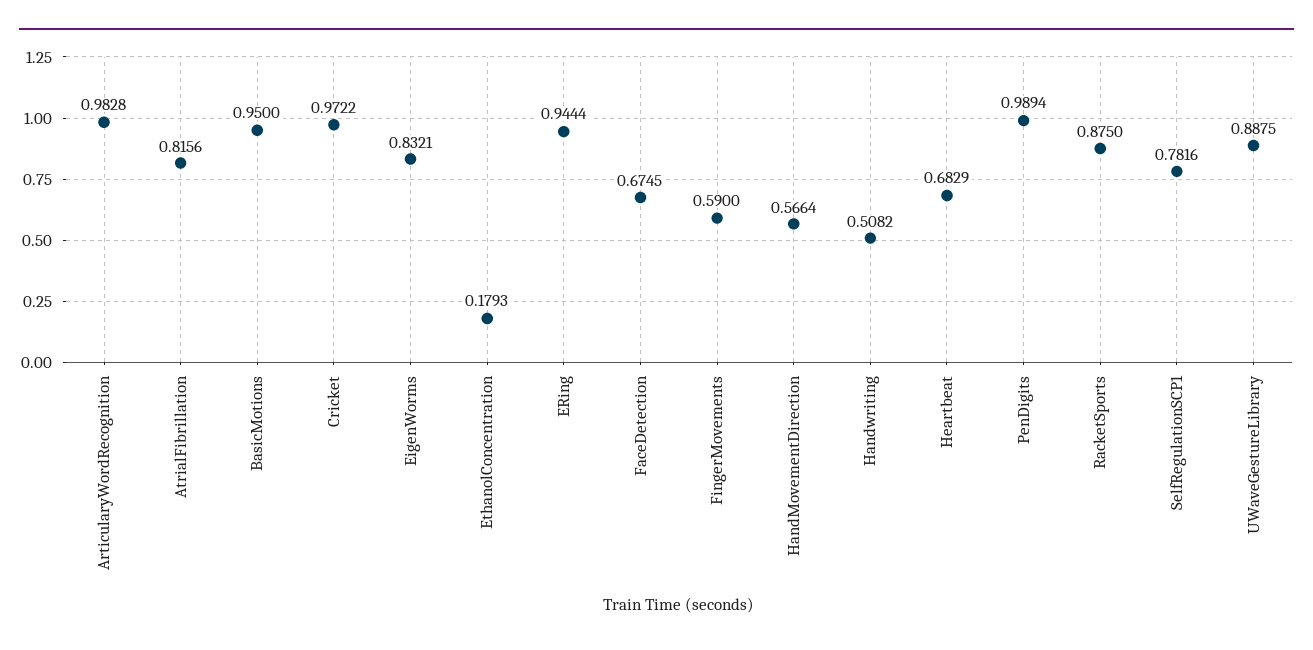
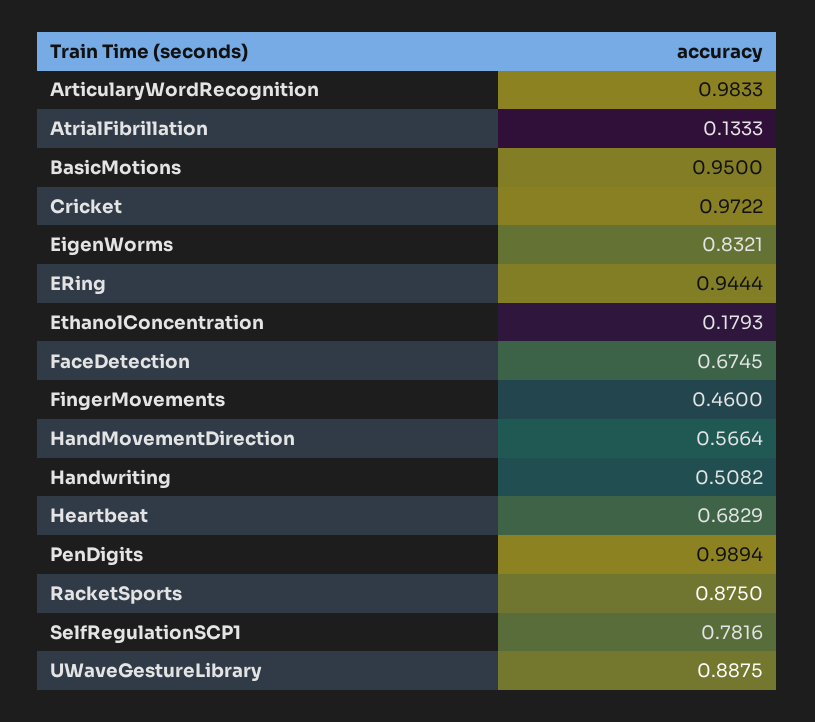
  {
-   "ArticularyWordRecognition": 0.9828,
+   "ArticularyWordRecognition": 0.9833,
-   "AtrialFibrillation": 0.8156,
+   "AtrialFibrillation": 0.1333,
    "BasicMotions": 0.95,
    "Cricket": 0.9722,
    "EigenWorms": 0.8321,
    "EthanolConcentration": 0.1793,
    "ERing": 0.9444,
    "FaceDetection": 0.6745,
-   "FingerMovements": 0.59,
+   "FingerMovements": 0.46,
    "HandMovementDirection": 0.5664,
    "Handwriting": 0.5082,
    "Heartbeat": 0.6829,
    "PenDigits": 0.9894,
    "RacketSports": 0.875,
    "SelfRegulationSCP1": 0.7816,
    "UWaveGestureLibrary": 0.8875
  }

